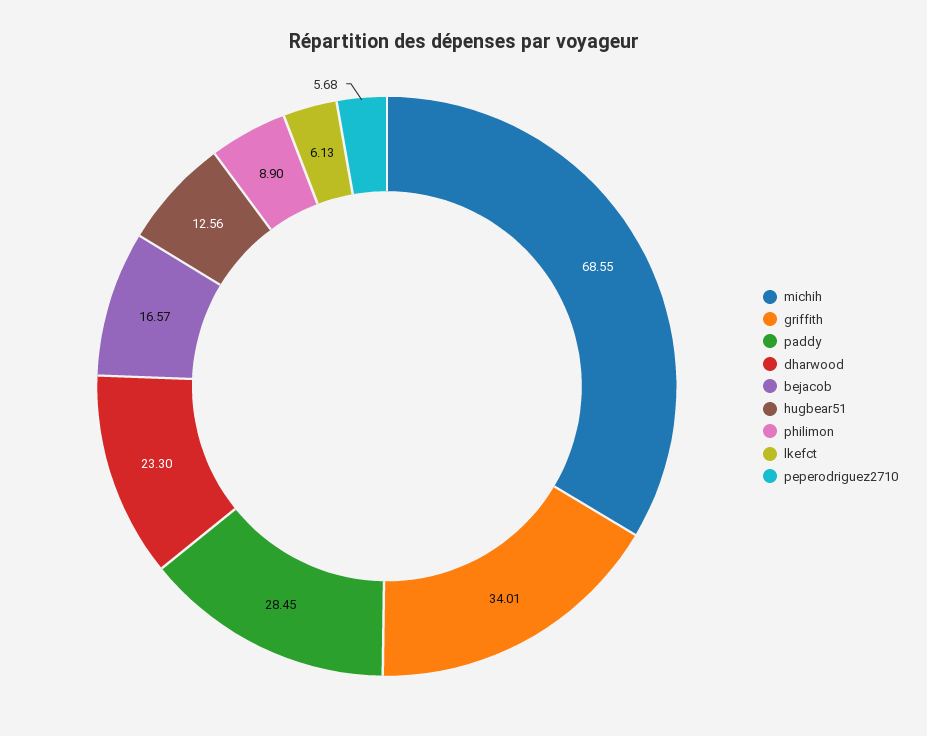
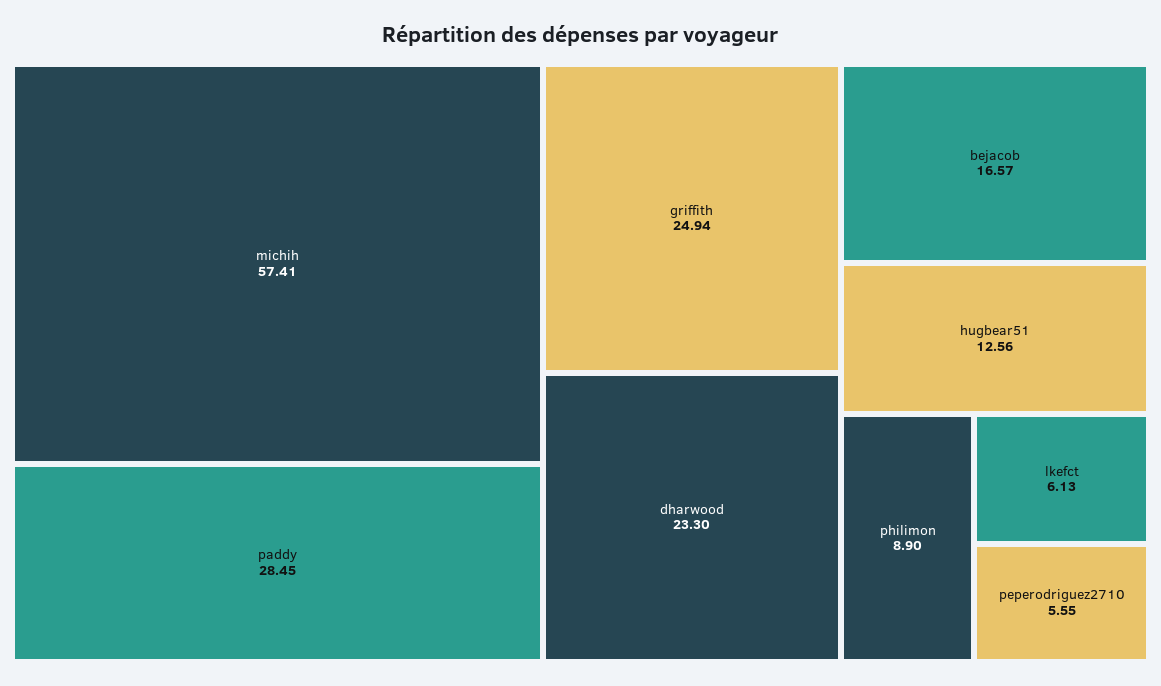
  {
-   "michih": 68.55,
+   "michih": 57.41,
-   "griffith": 34.01,
+   "griffith": 24.94,
    "paddy": 28.45,
    "dharwood": 23.3,
    "bejacob": 16.57,
    "hugbear51": 12.56,
    "philimon": 8.9,
    "lkefct": 6.13,
-   "peperodriguez2710": 5.68
+   "peperodriguez2710": 5.55
  }

